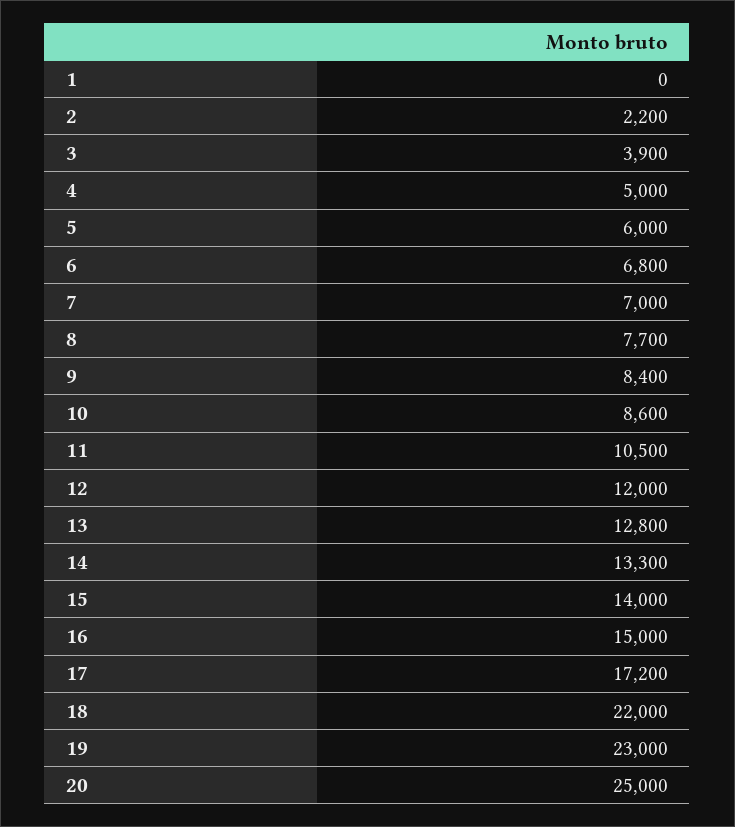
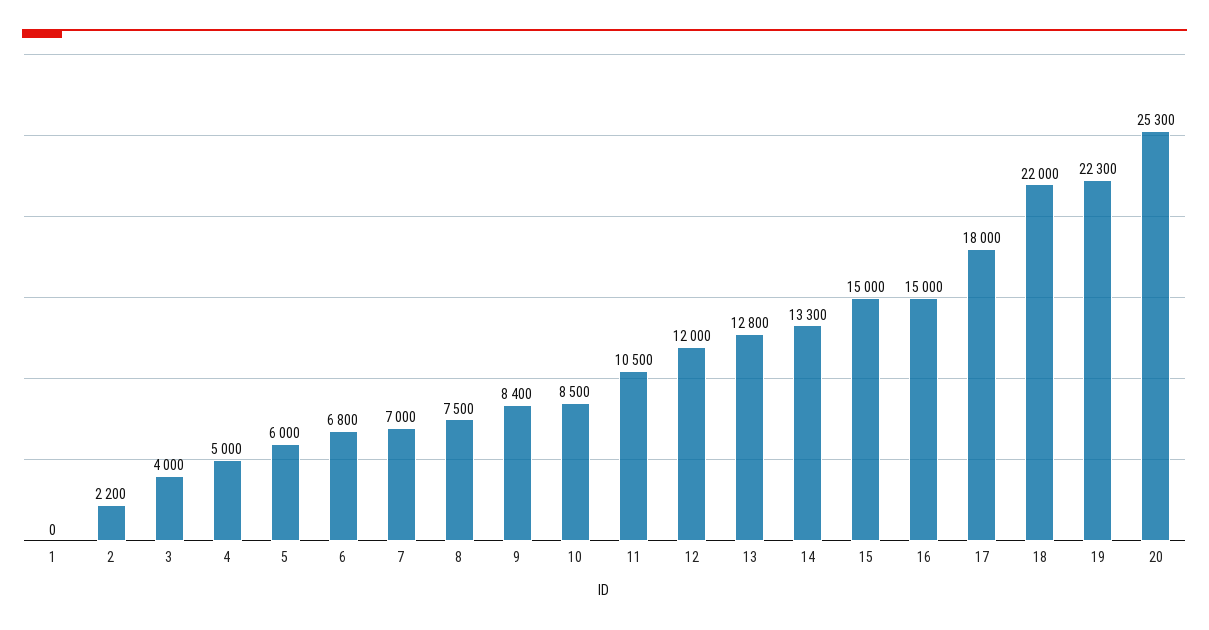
  {
    "1": 0,
    "2": 2200,
-   "3": 3900,
+   "3": 4000,
    "4": 5000,
    "5": 6000,
    "6": 6800,
    "7": 7000,
-   "8": 7700,
+   "8": 7500,
    "9": 8400,
-   "10": 8600,
+   "10": 8500,
    "11": 10500,
    "12": 12000,
    "13": 12800,
    "14": 13300,
-   "15": 14000,
+   "15": 15000,
    "16": 15000,
-   "17": 17200,
+   "17": 18000,
    "18": 22000,
-   "19": 23000,
+   "19": 22300,
-   "20": 25000
+   "20": 25300
  }

